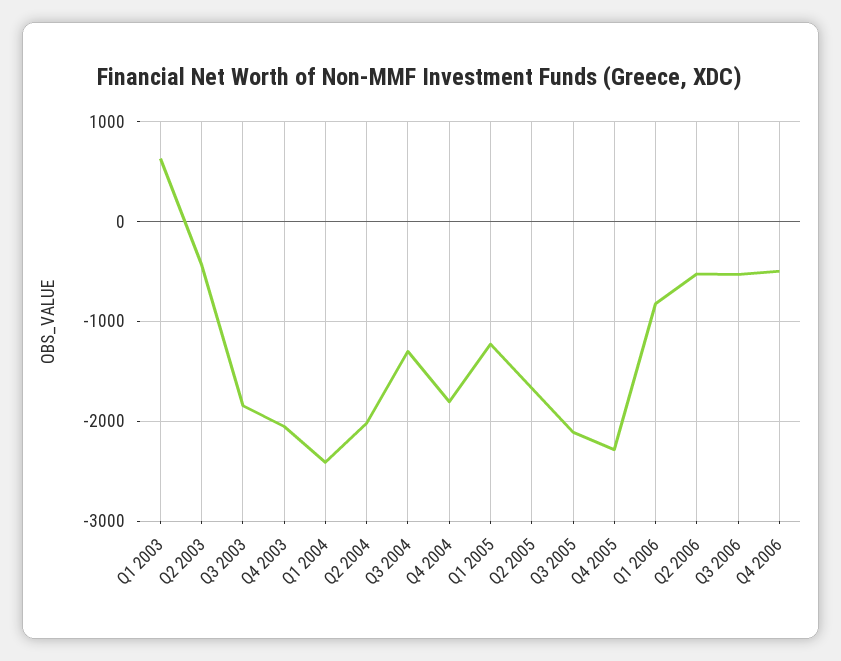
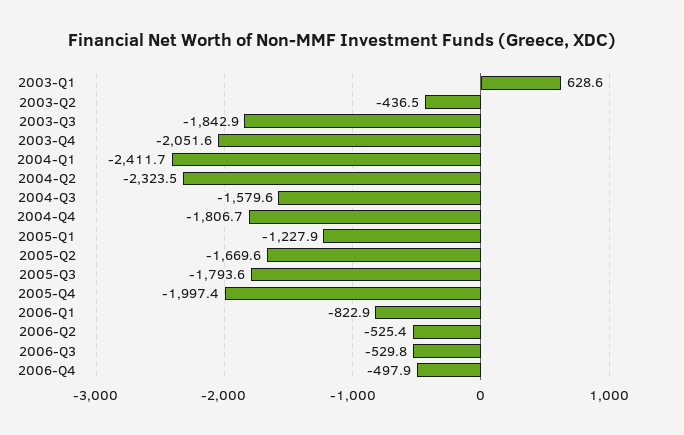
  {
    "Q1 2003": 628.6,
    "Q2 2003": -436.5,
    "Q3 2003": -1842.9,
    "Q4 2003": -2051.6,
    "Q1 2004": -2411.7,
-   "Q2 2004": -2000,
+   "Q2 2004": -2323.5,
-   "Q3 2004": -1300,
+   "Q3 2004": -1579.6,
    "Q4 2004": -1806.7,
    "Q1 2005": -1227.9,
    "Q2 2005": -1669.6,
-   "Q3 2005": -2100,
+   "Q3 2005": -1793.6,
-   "Q4 2005": -2300,
+   "Q4 2005": -1997.4,
    "Q1 2006": -822.9,
    "Q2 2006": -525.4,
    "Q3 2006": -529.8,
    "Q4 2006": -497.9
  }

